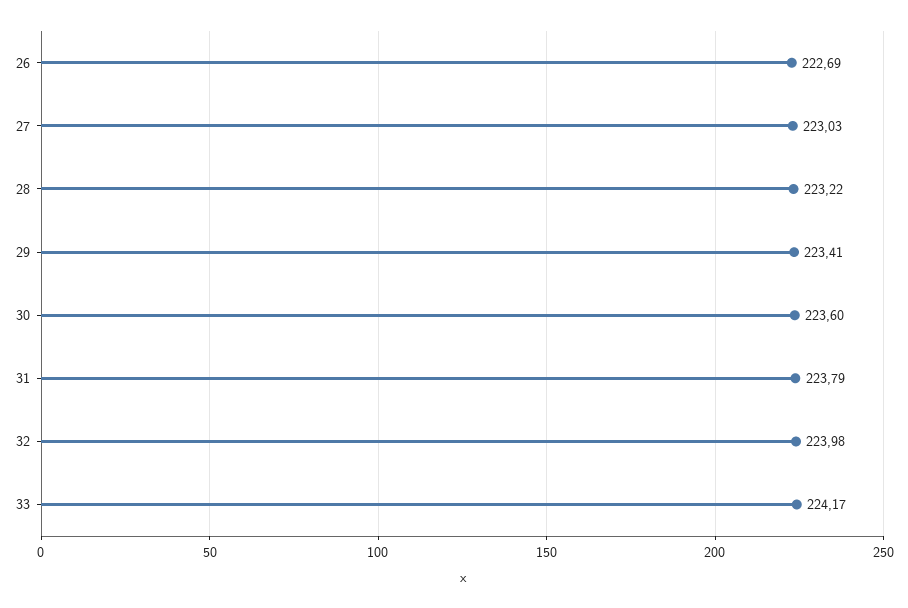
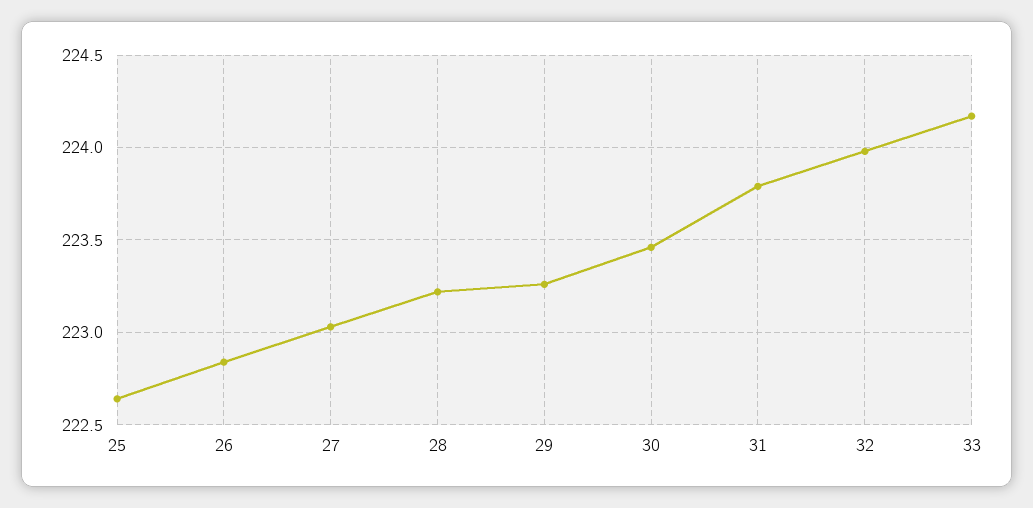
  {
-   "26": 222.69,
+   "26": 222.85,
    "27": 223.03,
    "28": 223.22,
-   "29": 223.41,
+   "29": 223.25,
-   "30": 223.6,
+   "30": 223.45,
    "31": 223.79,
    "32": 223.98,
-   "33": 224.17
+   "33": 224.17,
+   "25": 222.65
  }

